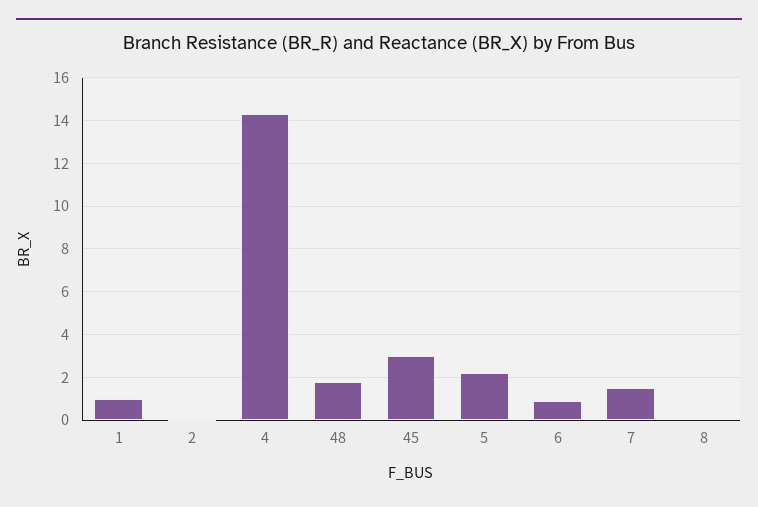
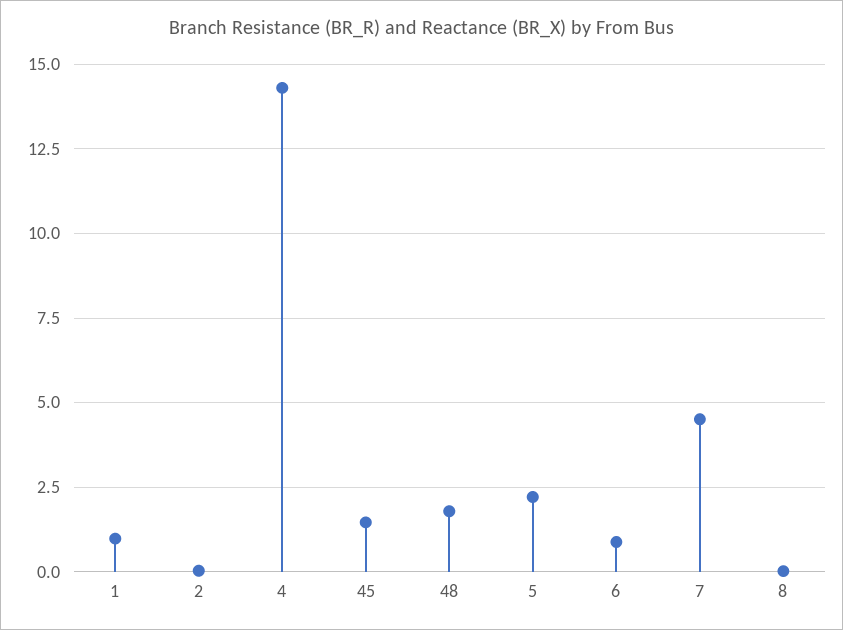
  {
    "1": 1,
    "2": 0,
    "4": 14.25,
    "48": 1.75,
-   "45": 3,
+   "45": 1.5,
    "5": 2.25,
    "6": 1,
-   "7": 1.5,
+   "7": 4.5,
    "8": 0
  }

